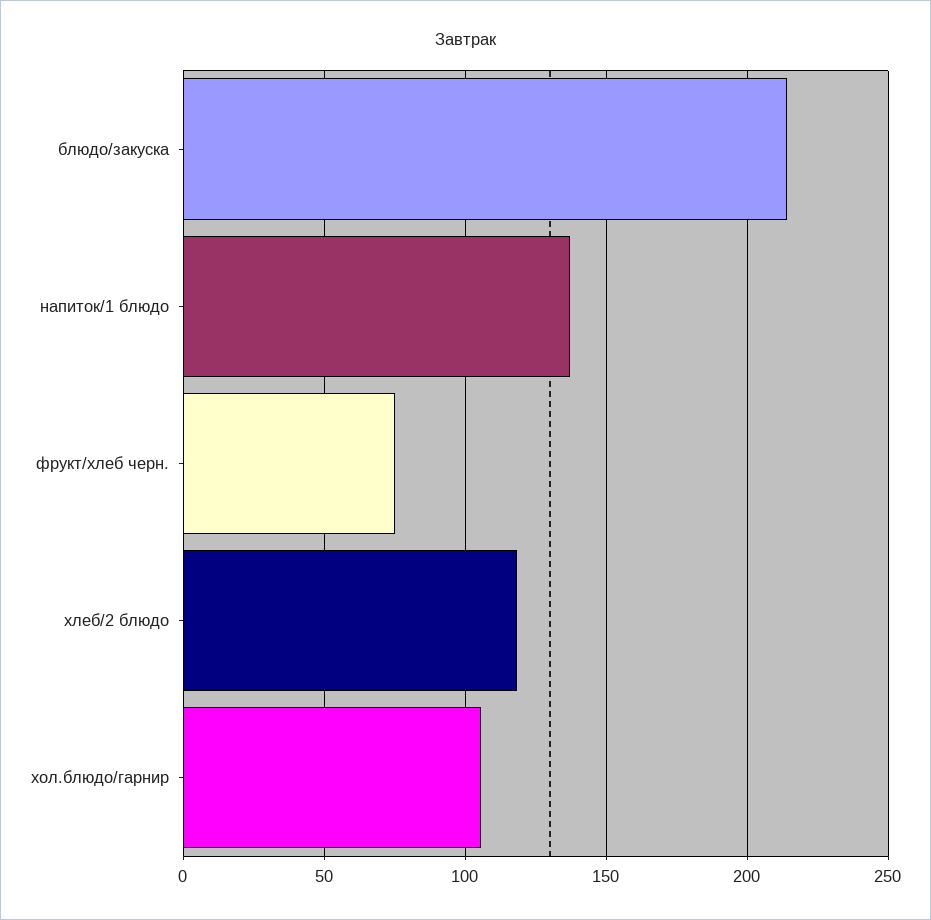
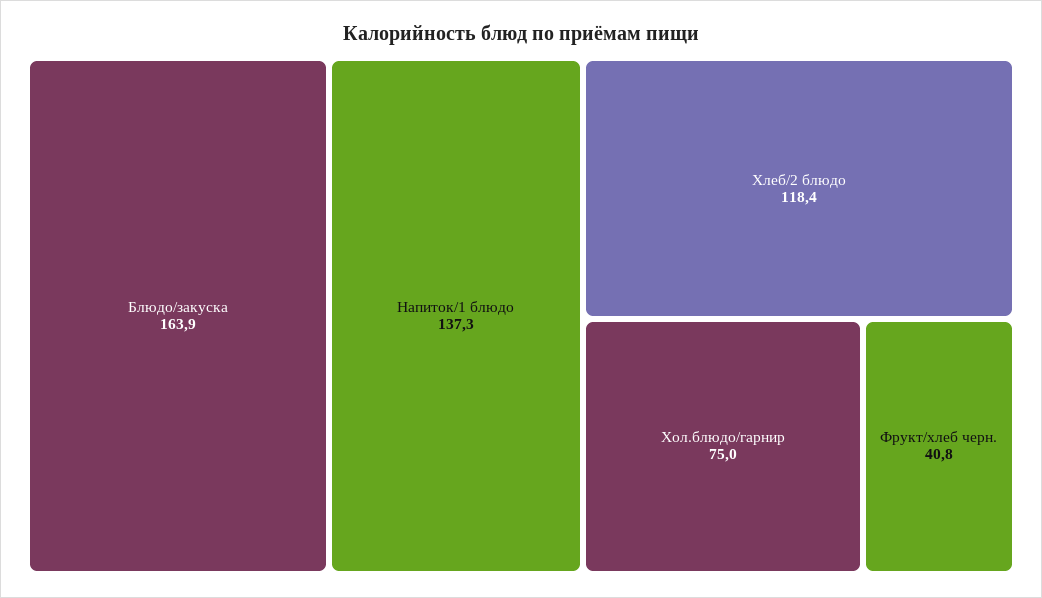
  {
-   "блюдо/закуска": 215,
+   "блюдо/закуска": 163.9,
    "напиток/1 блюдо": 137.3,
-   "фрукт/хлеб черн.": 75,
+   "фрукт/хлеб черн.": 40.8,
    "хлеб/2 блюдо": 118.4,
-   "хол.блюдо/гарнир": 105
+   "хол.блюдо/гарнир": 75
  }

